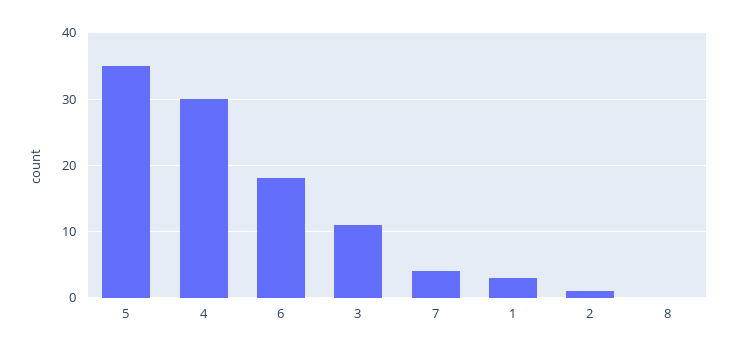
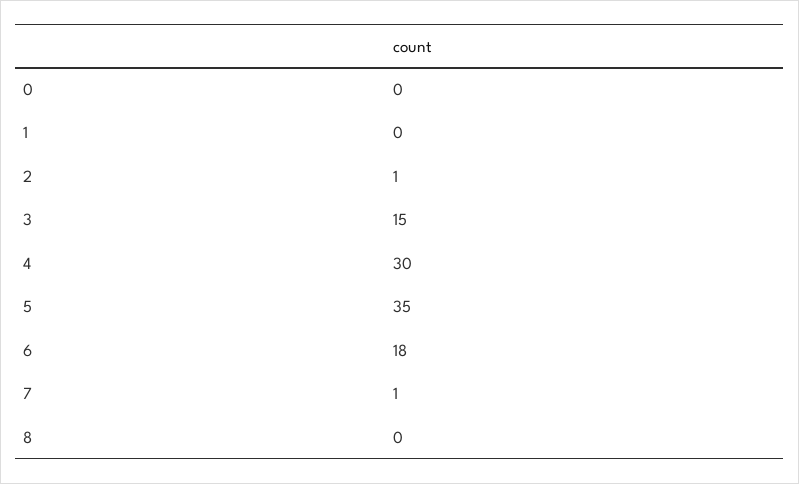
  {
    "5": 35,
    "4": 30,
    "6": 18,
-   "3": 11,
+   "3": 15,
-   "7": 4,
+   "7": 1,
-   "1": 3,
+   "1": 0,
    "2": 1,
-   "8": 0
+   "8": 0,
+   "0": 0
  }

